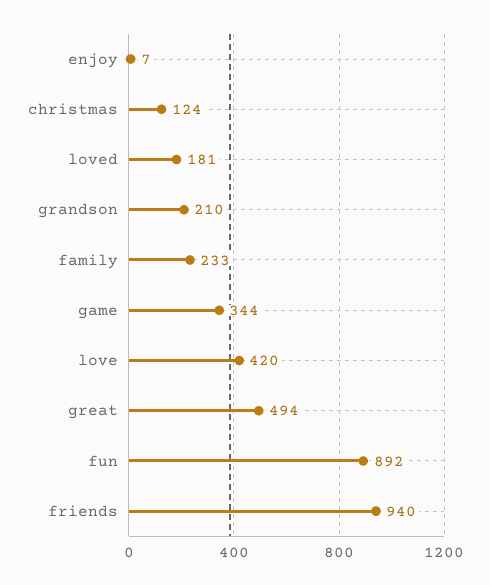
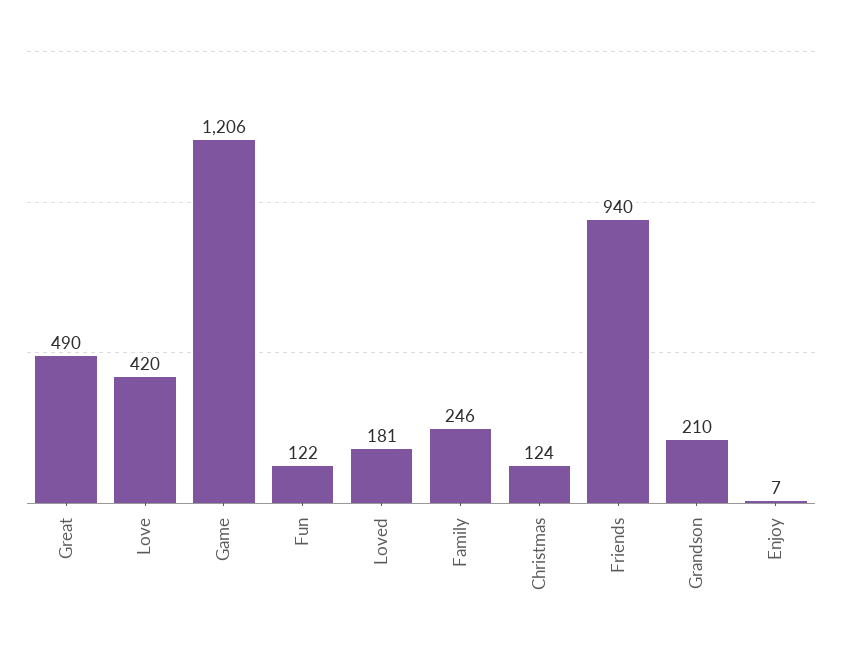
  {
    "enjoy": 7,
    "christmas": 124,
    "loved": 181,
    "grandson": 210,
-   "family": 233,
+   "family": 246,
-   "game": 344,
+   "game": 1206,
    "love": 420,
-   "great": 494,
+   "great": 490,
-   "fun": 892,
+   "fun": 122,
    "friends": 940
  }

